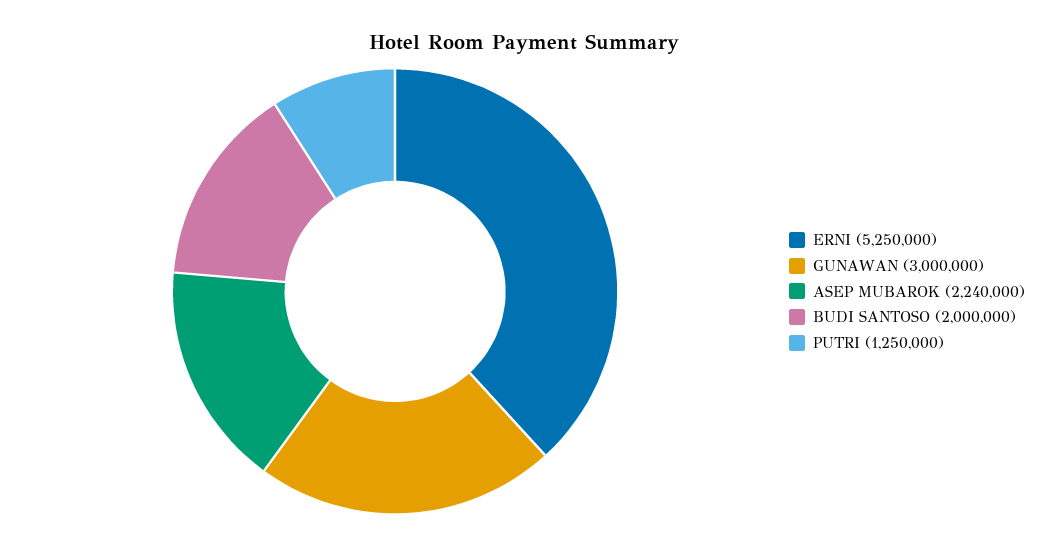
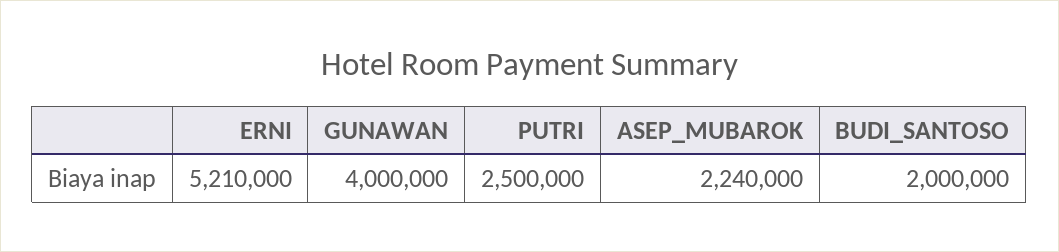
  {
-   "ERNI": 5250000,
+   "ERNI": 5210000,
-   "GUNAWAN": 3000000,
+   "GUNAWAN": 4000000,
    "ASEP MUBAROK": 2240000,
    "BUDI SANTOSO": 2000000,
-   "PUTRI": 1250000
+   "PUTRI": 2500000
  }

